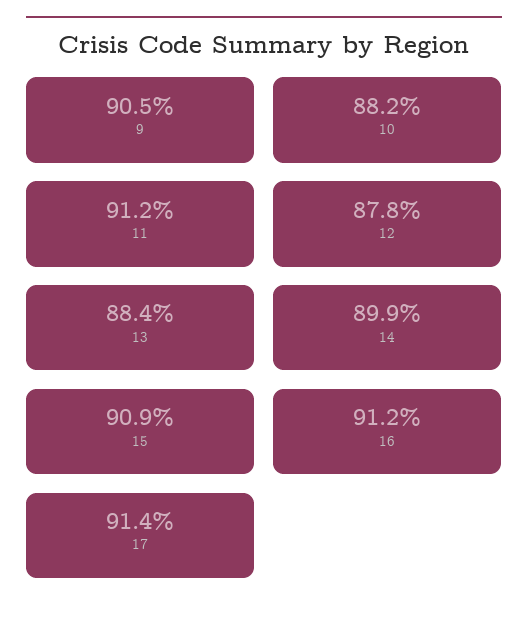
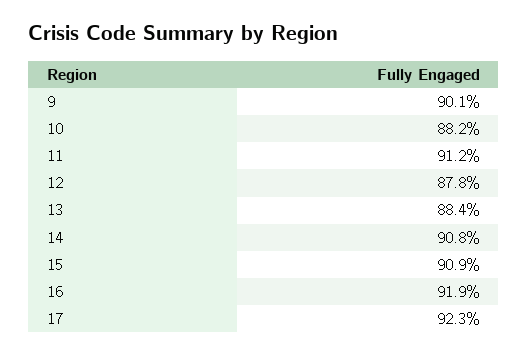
  {
-   "9": 90.5,
+   "9": 90.1,
    "10": 88.2,
    "11": 91.2,
    "12": 87.8,
    "13": 88.4,
-   "14": 89.9,
+   "14": 90.8,
    "15": 90.9,
-   "16": 91.2,
+   "16": 91.9,
-   "17": 91.4
+   "17": 92.3
  }

